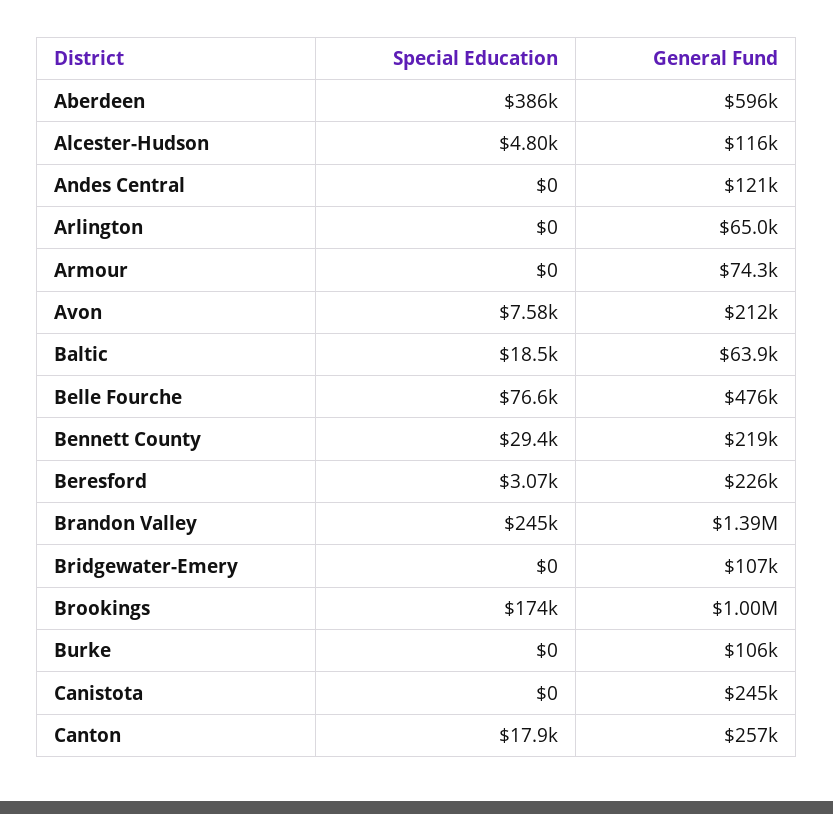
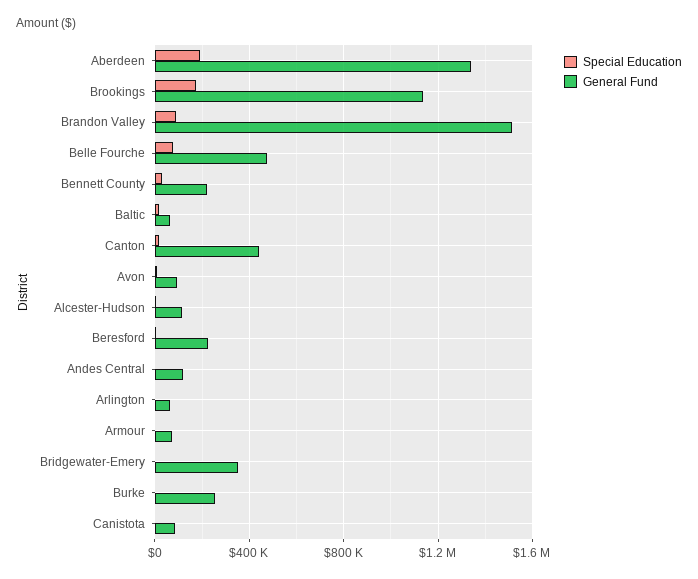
  {
    "Special Education": {
-     "Aberdeen": 386000,
+     "Aberdeen": 200000,
      "Alcester-Hudson": 4800,
      "Andes Central": 0,
      "Arlington": 0,
      "Armour": 0,
      "Avon": 7580,
      "Baltic": 18500,
      "Belle Fourche": 76600,
      "Bennett County": 29400,
      "Beresford": 3070,
-     "Brandon Valley": 245000,
+     "Brandon Valley": 100000,
      "Bridgewater-Emery": 0,
      "Brookings": 174000,
      "Burke": 0,
      "Canistota": 0,
      "Canton": 17900
    },
    "General Fund": {
-     "Aberdeen": 596000,
+     "Aberdeen": 1350000,
      "Alcester-Hudson": 116000,
      "Andes Central": 121000,
      "Arlington": 65000,
      "Armour": 74300,
-     "Avon": 212000,
+     "Avon": 100000,
      "Baltic": 63900,
      "Belle Fourche": 476000,
      "Bennett County": 219000,
      "Beresford": 226000,
-     "Brandon Valley": 1390000,
+     "Brandon Valley": 1500000,
-     "Bridgewater-Emery": 107000,
+     "Bridgewater-Emery": 350000,
-     "Brookings": 1000000,
+     "Brookings": 1150000,
-     "Burke": 106000,
+     "Burke": 250000,
-     "Canistota": 245000,
+     "Canistota": 100000,
-     "Canton": 257000
+     "Canton": 450000
    }
  }

